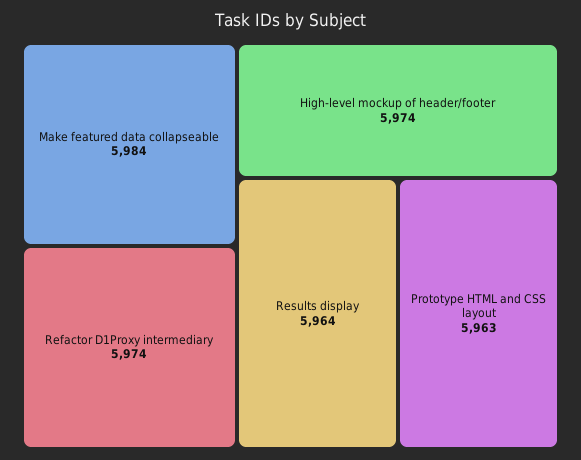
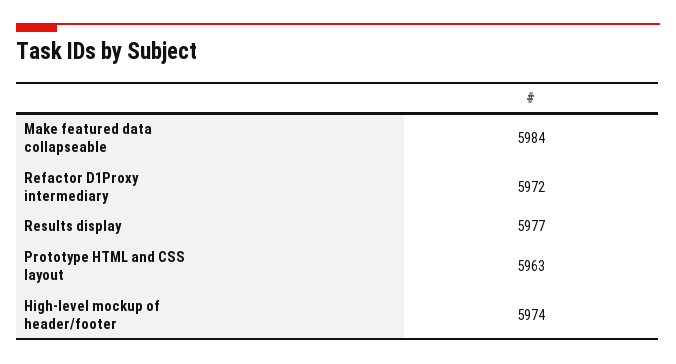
  {
    "Make featured data collapseable": 5984,
-   "Refactor D1Proxy intermediary": 5974,
+   "Refactor D1Proxy intermediary": 5972,
    "High-level mockup of header/footer": 5974,
-   "Results display": 5964,
+   "Results display": 5977,
    "Prototype HTML and CSS layout": 5963
  }

